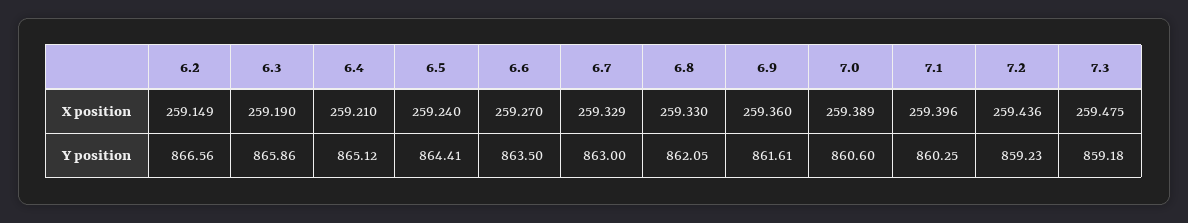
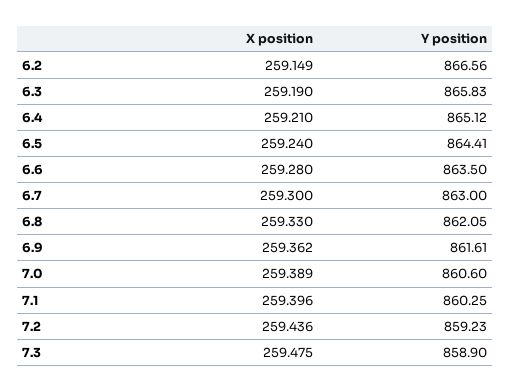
  {
    "6.2": {
      "X position": 259.149,
      "Y position": 866.56
    },
    "6.3": {
      "X position": 259.19,
-     "Y position": 865.86
+     "Y position": 865.83
    },
    "6.4": {
      "X position": 259.21,
      "Y position": 865.12
    },
    "6.5": {
      "X position": 259.24,
      "Y position": 864.41
    },
    "6.6": {
-     "X position": 259.27,
+     "X position": 259.28,
      "Y position": 863.5
    },
    "6.7": {
-     "X position": 259.329,
+     "X position": 259.3,
      "Y position": 863
    },
    "6.8": {
      "X position": 259.33,
      "Y position": 862.05
    },
    "6.9": {
-     "X position": 259.36,
+     "X position": 259.362,
      "Y position": 861.61
    },
    "7.0": {
      "X position": 259.389,
      "Y position": 860.6
    },
    "7.1": {
      "X position": 259.396,
      "Y position": 860.25
    },
    "7.2": {
      "X position": 259.436,
      "Y position": 859.23
    },
    "7.3": {
      "X position": 259.475,
-     "Y position": 859.18
+     "Y position": 858.9
    }
  }

